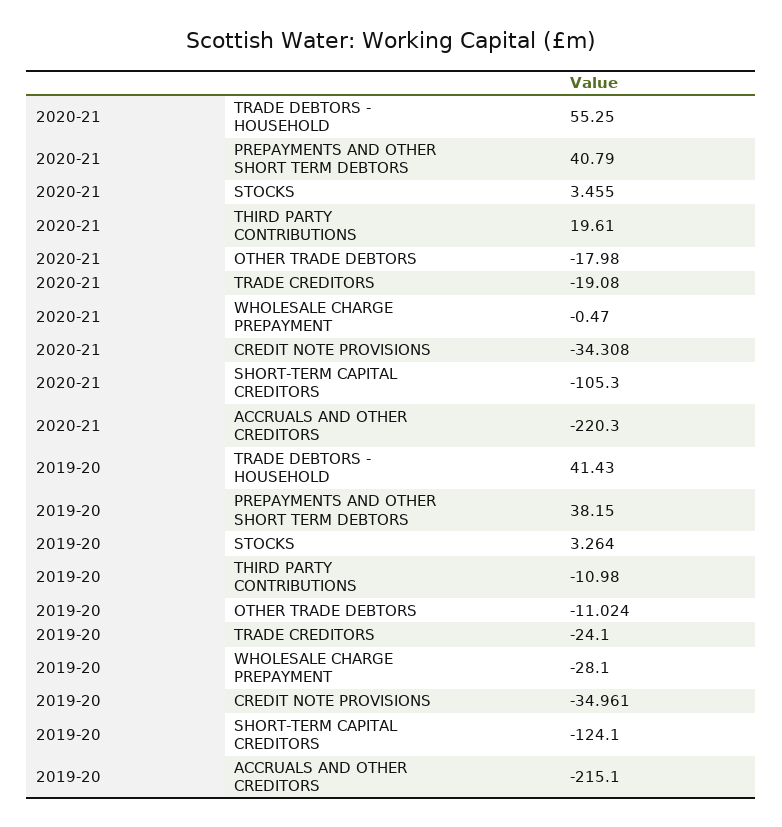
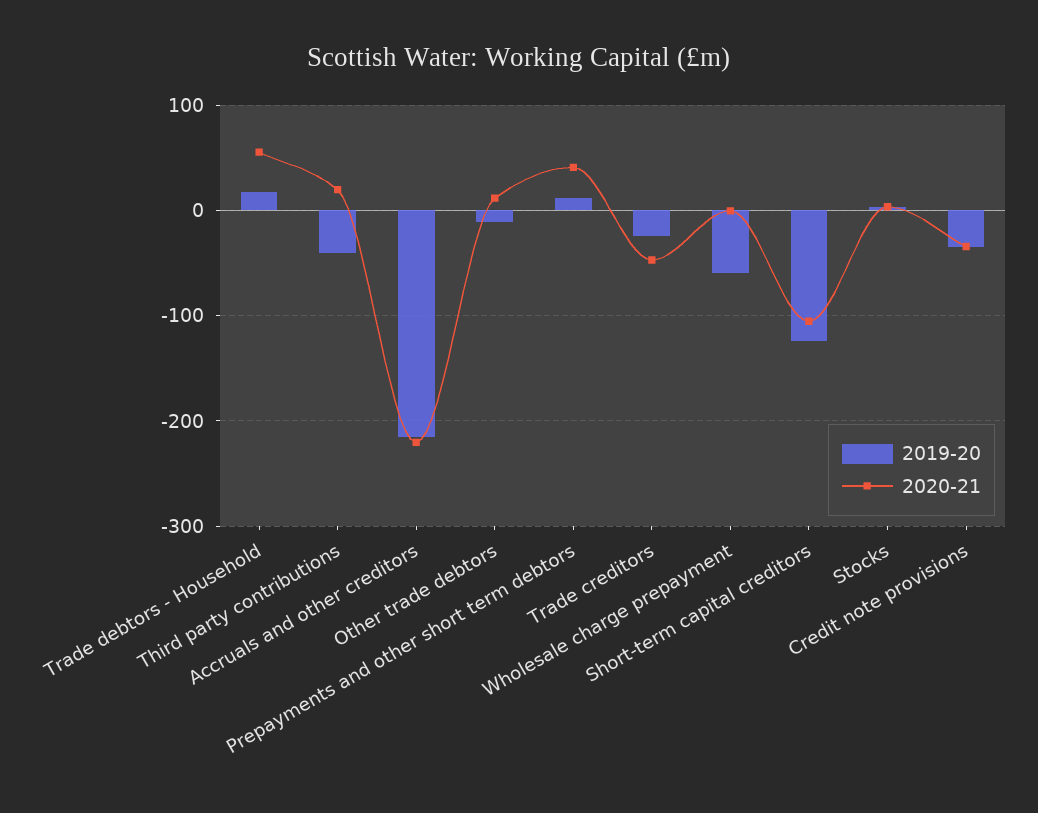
  {
    "2020-21": {
      "TRADE DEBTORS - HOUSEHOLD": 55.25,
      "PREPAYMENTS AND OTHER SHORT TERM DEBTORS": 40.79,
      "STOCKS": 3.455,
      "THIRD PARTY CONTRIBUTIONS": 19.61,
-     "OTHER TRADE DEBTORS": -17.98,
+     "OTHER TRADE DEBTORS": 10,
-     "TRADE CREDITORS": -19.08,
+     "TRADE CREDITORS": -50,
      "WHOLESALE CHARGE PREPAYMENT": -0.47,
      "CREDIT NOTE PROVISIONS": -34.308,
      "SHORT-TERM CAPITAL CREDITORS": -105.3,
      "ACCRUALS AND OTHER CREDITORS": -220.3
    },
    "2019-20": {
-     "TRADE DEBTORS - HOUSEHOLD": 41.43,
+     "TRADE DEBTORS - HOUSEHOLD": 20,
-     "PREPAYMENTS AND OTHER SHORT TERM DEBTORS": 38.15,
+     "PREPAYMENTS AND OTHER SHORT TERM DEBTORS": 10,
      "STOCKS": 3.264,
-     "THIRD PARTY CONTRIBUTIONS": -10.98,
+     "THIRD PARTY CONTRIBUTIONS": -40,
      "OTHER TRADE DEBTORS": -11.024,
      "TRADE CREDITORS": -24.1,
-     "WHOLESALE CHARGE PREPAYMENT": -28.1,
+     "WHOLESALE CHARGE PREPAYMENT": -60,
      "CREDIT NOTE PROVISIONS": -34.961,
      "SHORT-TERM CAPITAL CREDITORS": -124.1,
      "ACCRUALS AND OTHER CREDITORS": -215.1
    }
  }

